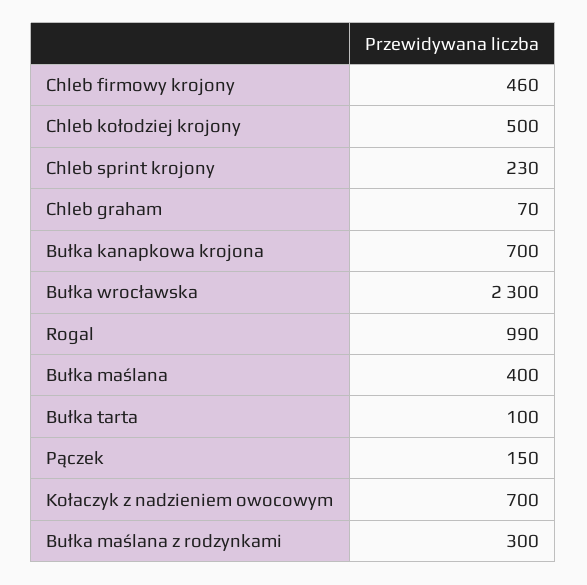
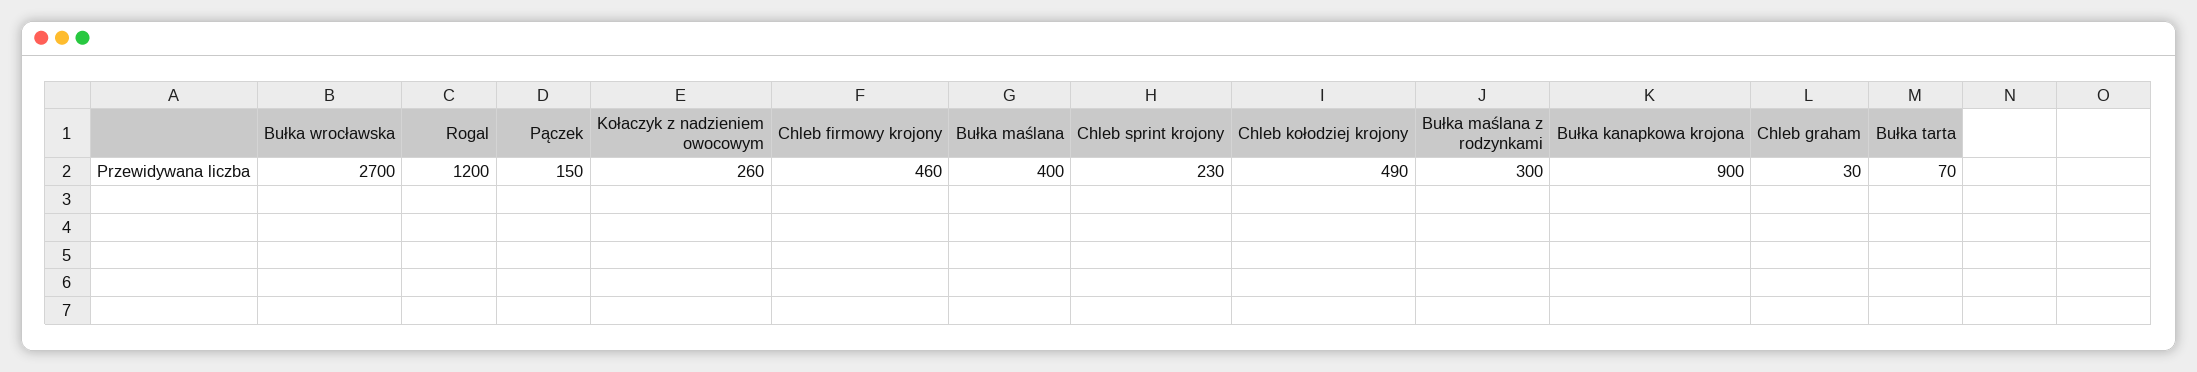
  {
    "Chleb firmowy krojony": 460,
-   "Chleb kołodziej krojony": 500,
+   "Chleb kołodziej krojony": 490,
    "Chleb sprint krojony": 230,
-   "Chleb graham": 70,
+   "Chleb graham": 30,
-   "Bułka kanapkowa krojona": 700,
+   "Bułka kanapkowa krojona": 900,
-   "Bułka wrocławska": 2300,
+   "Bułka wrocławska": 2700,
-   "Rogal": 990,
+   "Rogal": 1200,
    "Bułka maślana": 400,
-   "Bułka tarta": 100,
+   "Bułka tarta": 70,
    "Pączek": 150,
-   "Kołaczyk z nadzieniem owocowym": 700,
+   "Kołaczyk z nadzieniem owocowym": 260,
    "Bułka maślana z rodzynkami": 300
  }

